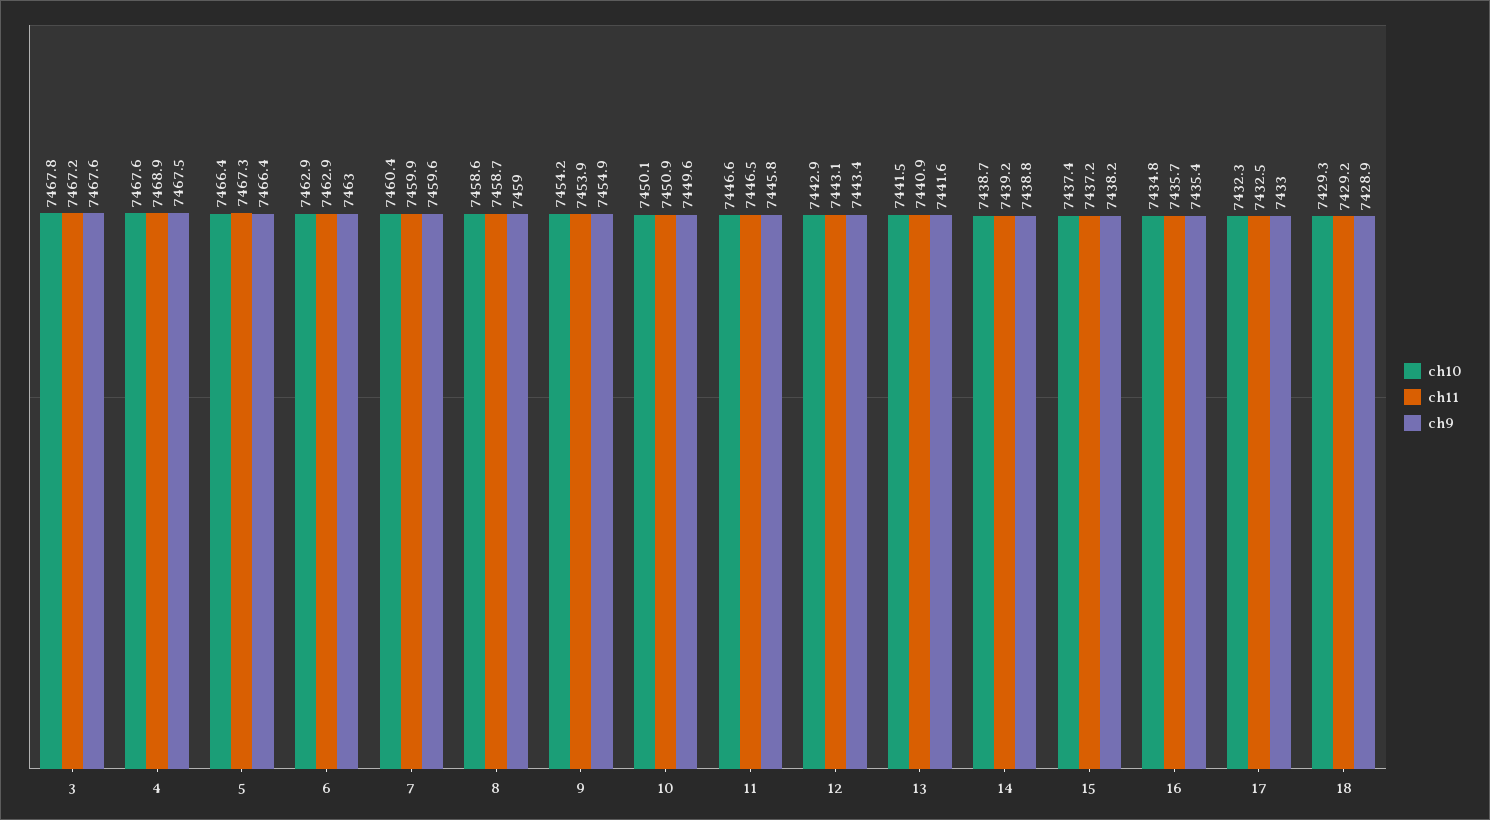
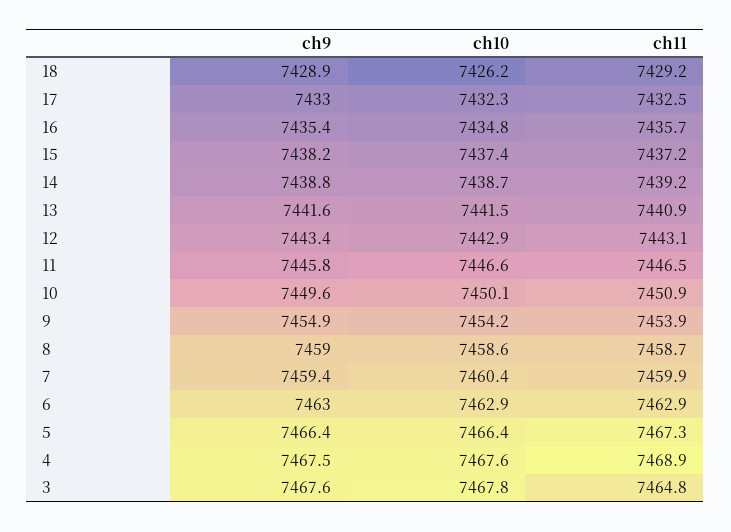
  {
    "ch10": {
      "3": 7467.8,
      "4": 7467.6,
      "5": 7466.4,
      "6": 7462.9,
      "7": 7460.4,
      "8": 7458.6,
      "9": 7454.2,
      "10": 7450.1,
      "11": 7446.6,
      "12": 7442.9,
      "13": 7441.5,
      "14": 7438.7,
      "15": 7437.4,
      "16": 7434.8,
      "17": 7432.3,
-     "18": 7429.3
+     "18": 7426.2
    },
    "ch11": {
-     "3": 7467.2,
+     "3": 7464.8,
      "4": 7468.9,
      "5": 7467.3,
      "6": 7462.9,
      "7": 7459.9,
      "8": 7458.7,
      "9": 7453.9,
      "10": 7450.9,
      "11": 7446.5,
      "12": 7443.1,
      "13": 7440.9,
      "14": 7439.2,
      "15": 7437.2,
      "16": 7435.7,
      "17": 7432.5,
      "18": 7429.2
    },
    "ch9": {
      "3": 7467.6,
      "4": 7467.5,
      "5": 7466.4,
      "6": 7463,
-     "7": 7459.6,
+     "7": 7459.4,
      "8": 7459,
      "9": 7454.9,
      "10": 7449.6,
      "11": 7445.8,
      "12": 7443.4,
      "13": 7441.6,
      "14": 7438.8,
      "15": 7438.2,
      "16": 7435.4,
      "17": 7433,
      "18": 7428.9
    }
  }

